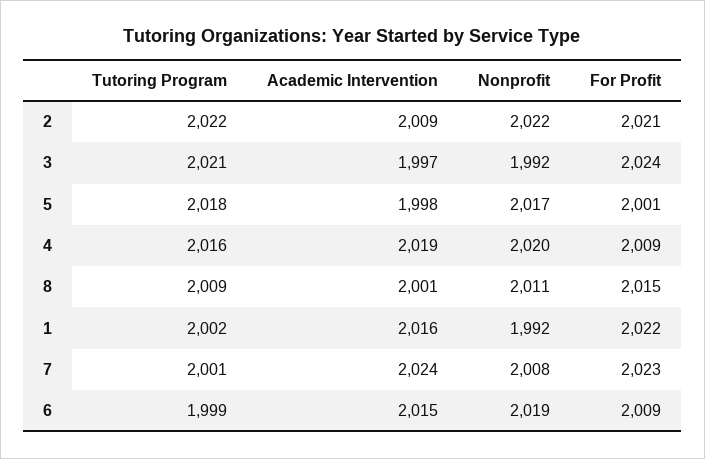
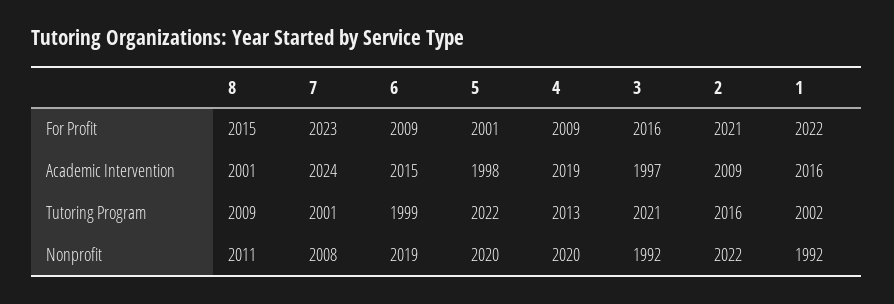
  {
    "Tutoring Program": {
-     "2": 2022,
+     "2": 2016,
      "3": 2021,
-     "5": 2018,
+     "5": 2022,
-     "4": 2016,
+     "4": 2013,
      "8": 2009,
      "1": 2002,
      "7": 2001,
      "6": 1999
    },
    "Academic Intervention": {
      "2": 2009,
      "3": 1997,
      "5": 1998,
      "4": 2019,
      "8": 2001,
      "1": 2016,
      "7": 2024,
      "6": 2015
    },
    "Nonprofit": {
      "2": 2022,
      "3": 1992,
-     "5": 2017,
+     "5": 2020,
      "4": 2020,
      "8": 2011,
      "1": 1992,
      "7": 2008,
      "6": 2019
    },
    "For Profit": {
      "2": 2021,
-     "3": 2024,
+     "3": 2016,
      "5": 2001,
      "4": 2009,
      "8": 2015,
      "1": 2022,
      "7": 2023,
      "6": 2009
    }
  }

